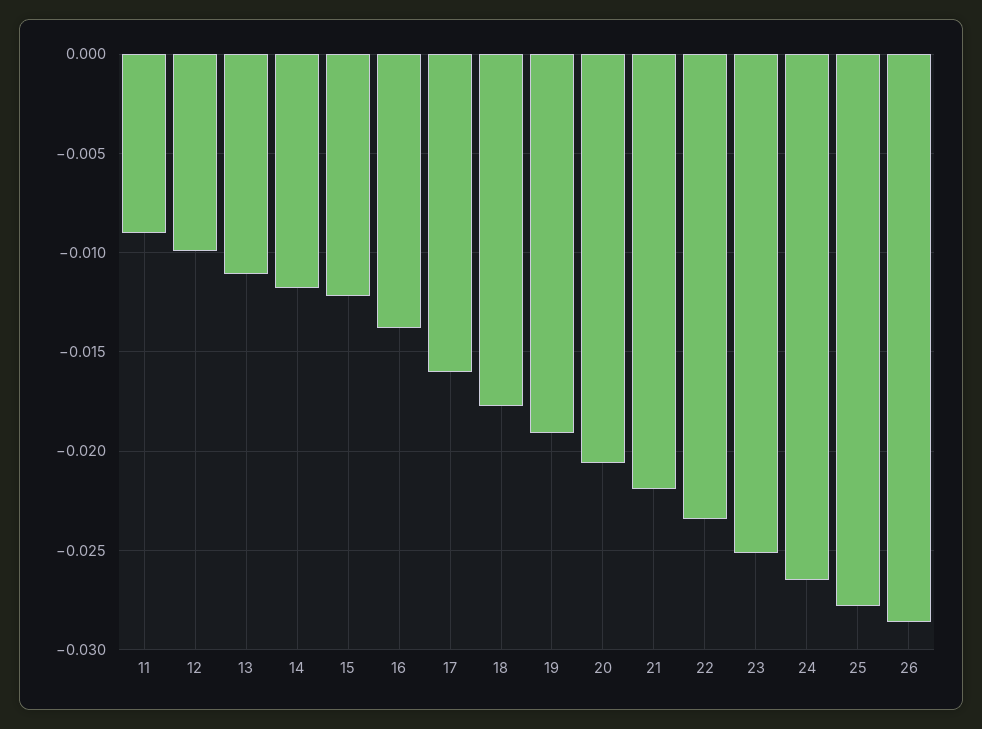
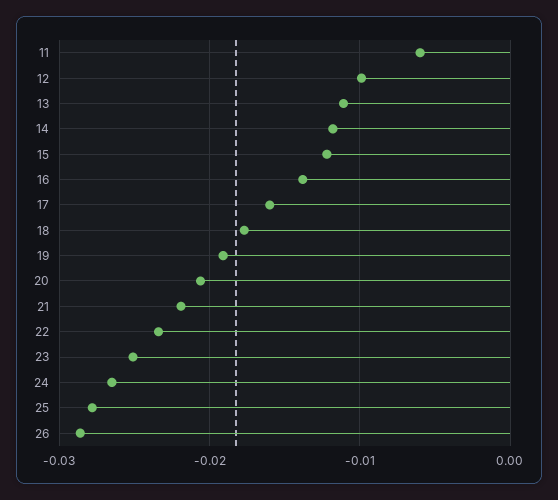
  {
-   "11": -0.009,
+   "11": -0.006,
    "12": -0.01,
    "13": -0.011,
    "14": -0.012,
    "15": -0.012,
    "16": -0.014,
    "17": -0.016,
    "18": -0.0175,
    "19": -0.019,
    "20": -0.0205,
    "21": -0.022,
    "22": -0.0235,
    "23": -0.025,
    "24": -0.0265,
    "25": -0.028,
    "26": -0.0285
  }

